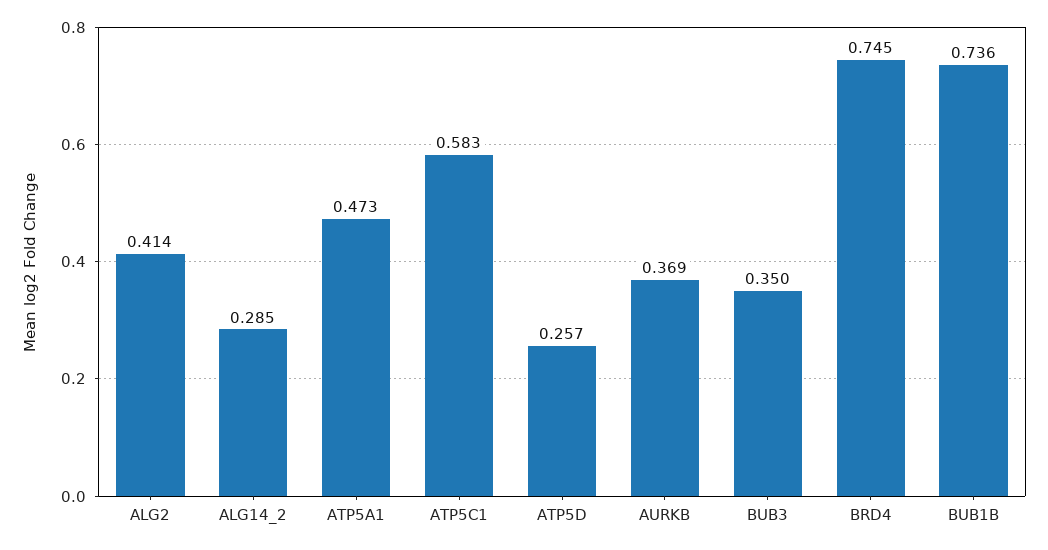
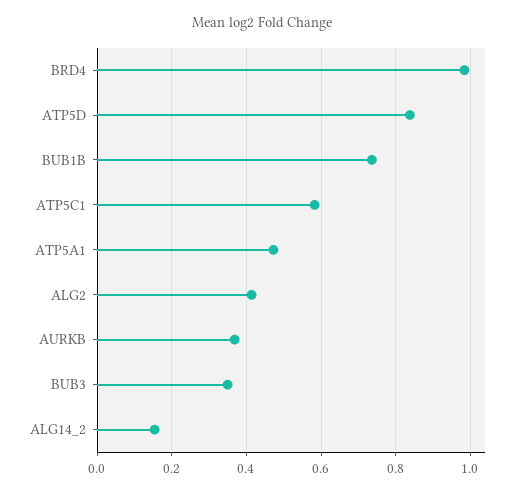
  {
    "ALG2": 0.414,
-   "ALG14_2": 0.285,
+   "ALG14_2": 0.16,
    "ATP5A1": 0.473,
    "ATP5C1": 0.583,
-   "ATP5D": 0.257,
+   "ATP5D": 0.84,
    "AURKB": 0.369,
    "BUB3": 0.35,
-   "BRD4": 0.745,
+   "BRD4": 0.98,
    "BUB1B": 0.736
  }

